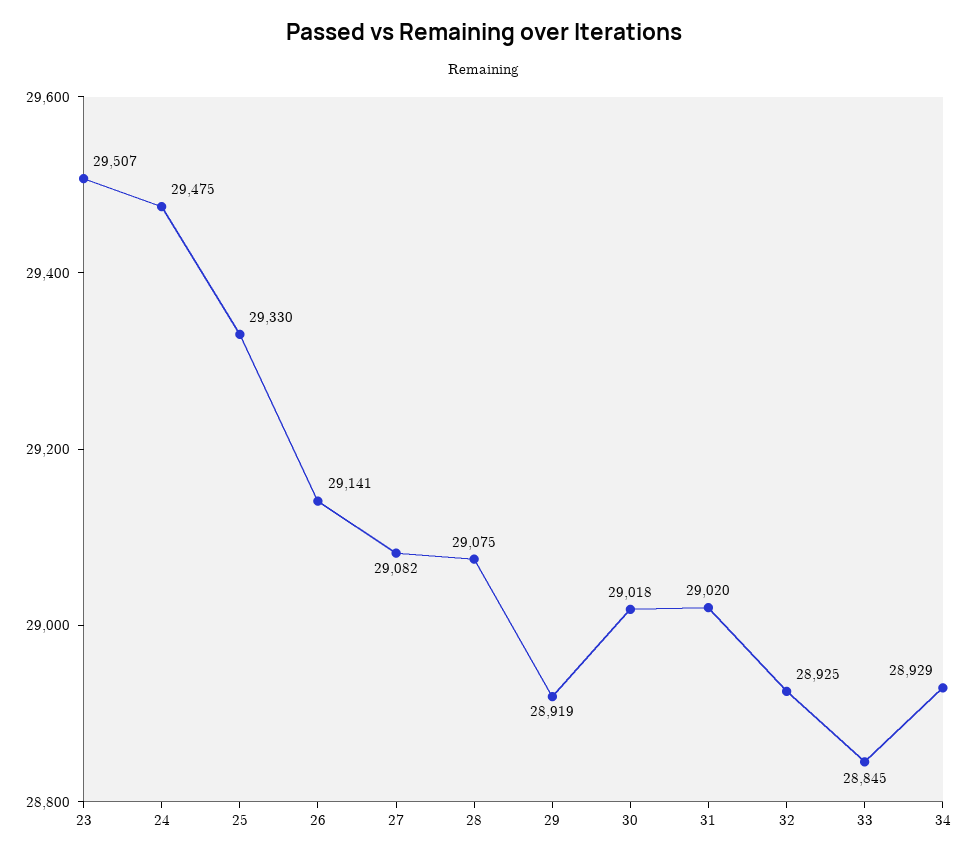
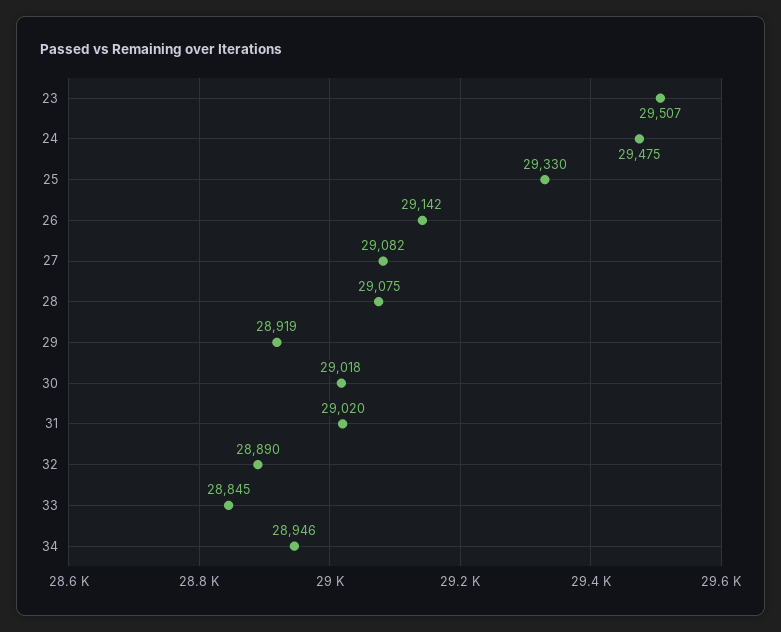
  {
    "23": 29507,
    "24": 29475,
    "25": 29330,
-   "26": 29141,
+   "26": 29142,
    "27": 29082,
    "28": 29075,
    "29": 28919,
    "30": 29018,
    "31": 29020,
-   "32": 28925,
+   "32": 28890,
    "33": 28845,
-   "34": 28929
+   "34": 28946
  }

